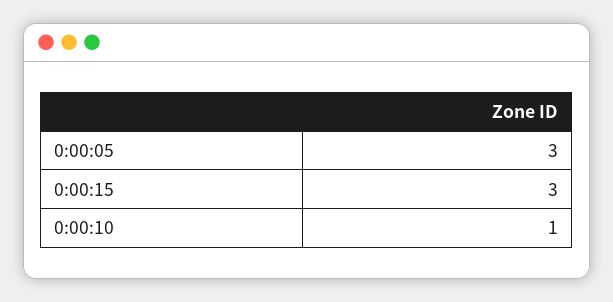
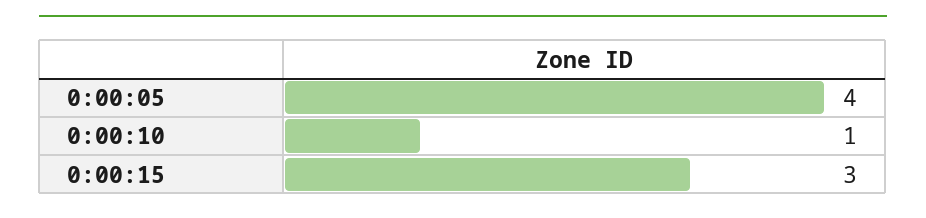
  {
-   "0:00:05": 3,
+   "0:00:05": 4,
    "0:00:15": 3,
    "0:00:10": 1
  }

